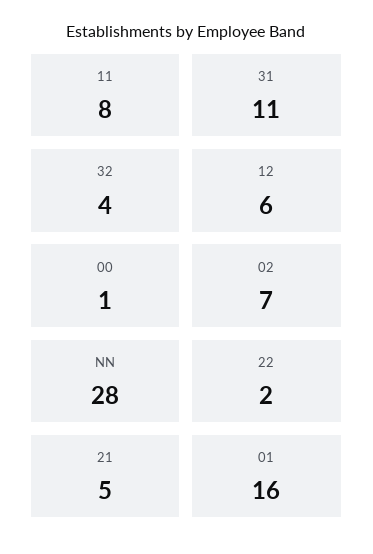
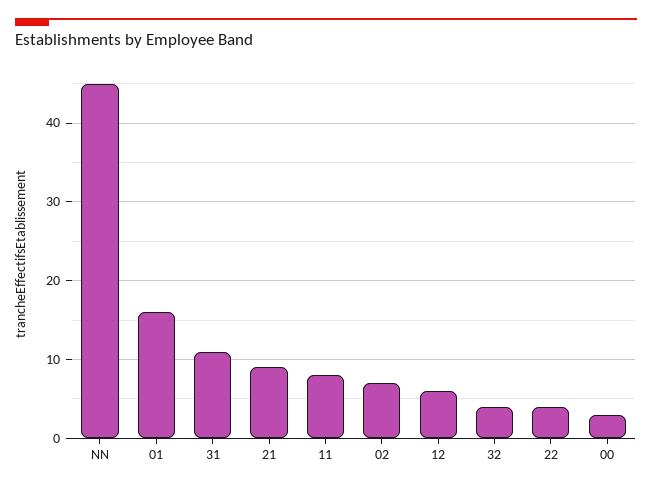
  {
    "11": 8,
    "31": 11,
    "32": 4,
    "12": 6,
-   "00": 1,
+   "00": 3,
    "02": 7,
-   "NN": 28,
+   "NN": 45,
-   "22": 2,
+   "22": 4,
-   "21": 5,
+   "21": 9,
    "01": 16
  }

